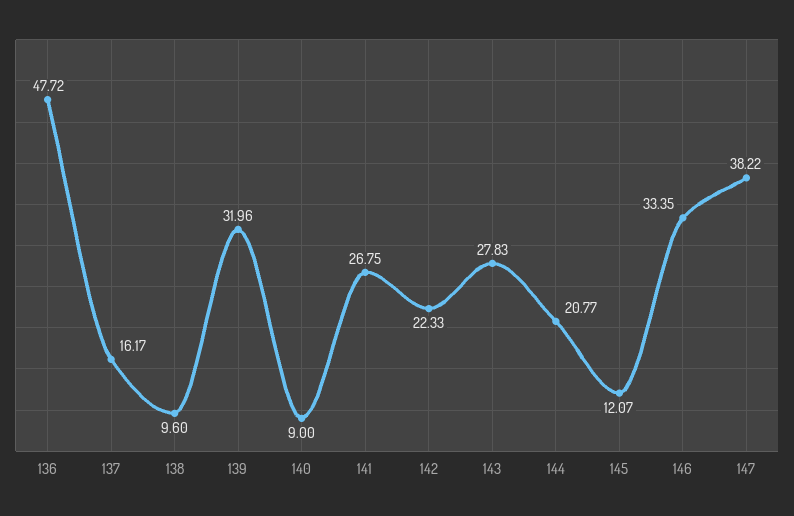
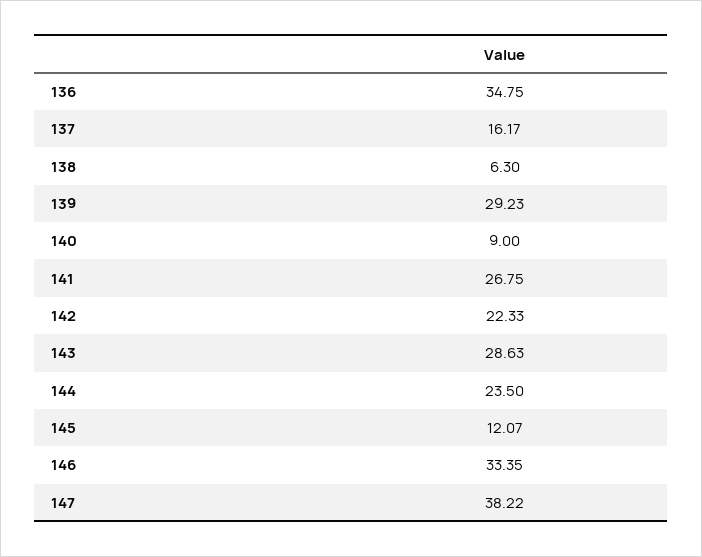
  {
-   "136": 47.72,
+   "136": 34.75,
    "137": 16.17,
-   "138": 9.6,
+   "138": 6.3,
-   "139": 31.96,
+   "139": 29.23,
    "140": 9,
    "141": 26.75,
    "142": 22.33,
-   "143": 27.83,
+   "143": 28.63,
-   "144": 20.77,
+   "144": 23.5,
    "145": 12.07,
    "146": 33.35,
    "147": 38.22
  }

